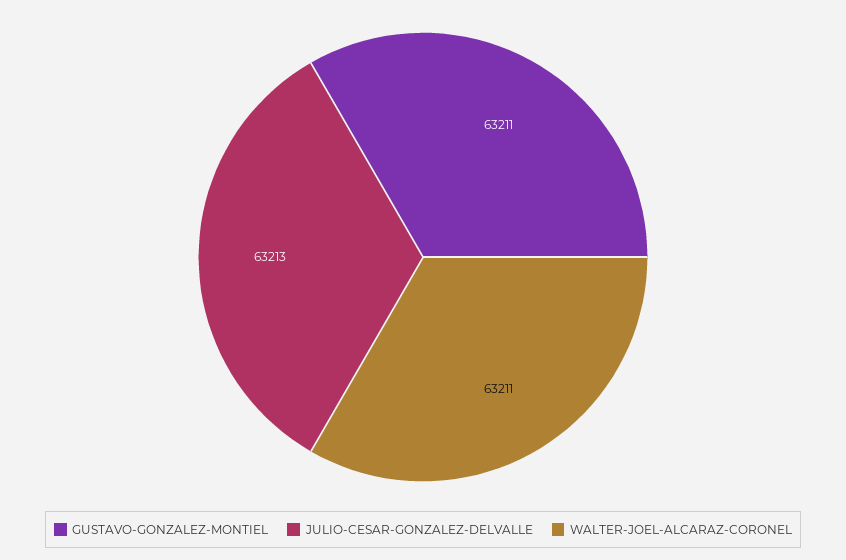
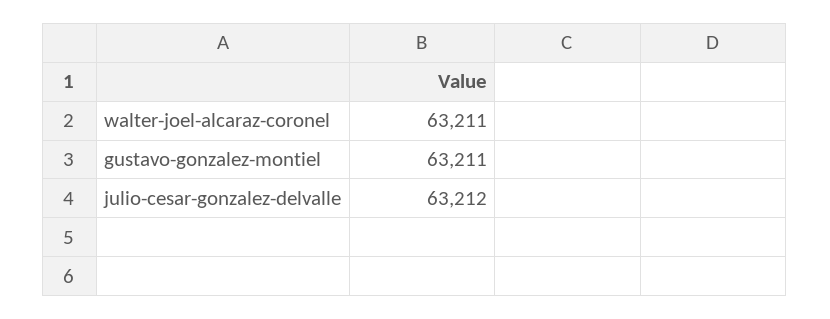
  {
    "GUSTAVO-GONZALEZ-MONTIEL": 63211,
-   "JULIO-CESAR-GONZALEZ-DELVALLE": 63213,
+   "JULIO-CESAR-GONZALEZ-DELVALLE": 63212,
    "WALTER-JOEL-ALCARAZ-CORONEL": 63211
  }

